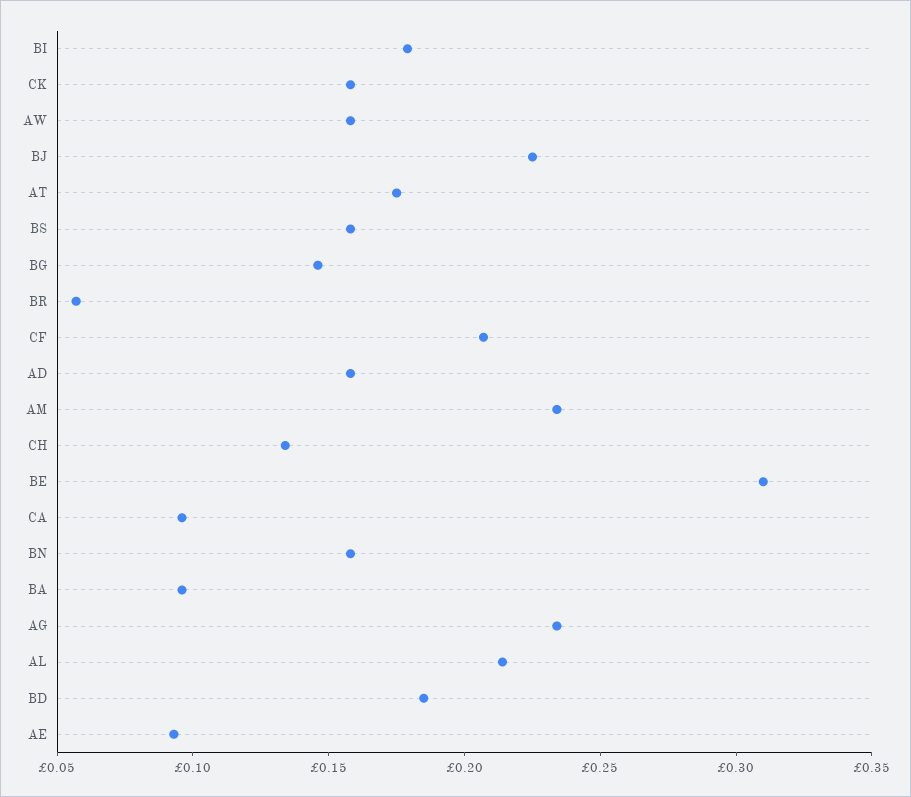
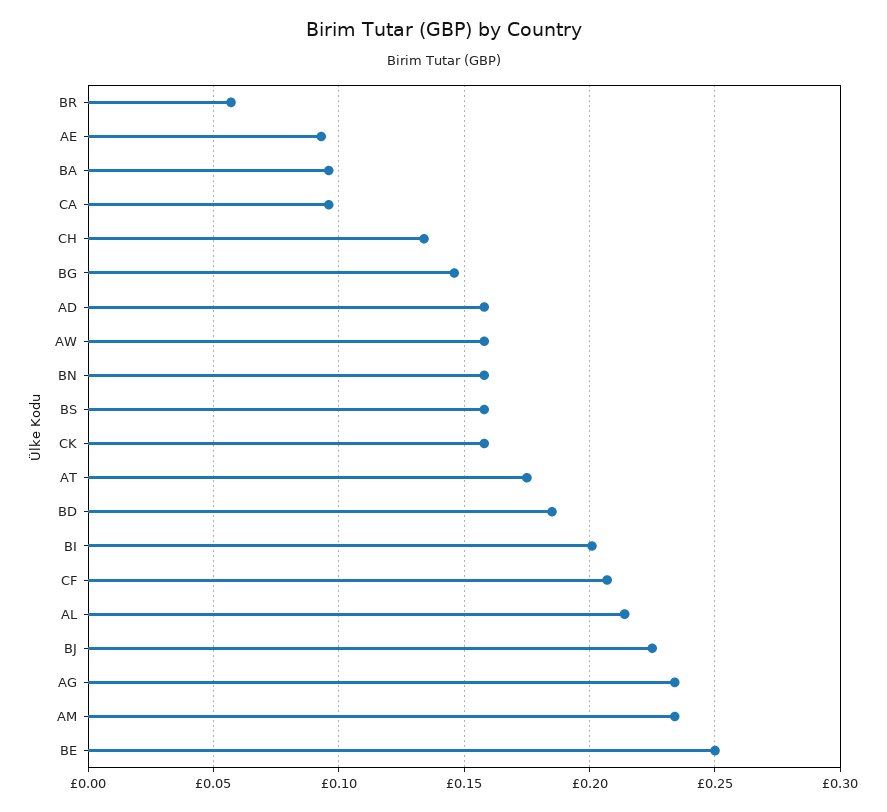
  {
-   "BI": 0.18,
+   "BI": 0.2,
    "CK": 0.16,
    "AW": 0.16,
    "BJ": 0.225,
    "AT": 0.175,
    "BS": 0.16,
    "BG": 0.145,
    "BR": 0.055,
    "CF": 0.205,
    "AD": 0.16,
    "AM": 0.235,
    "CH": 0.135,
-   "BE": 0.31,
+   "BE": 0.25,
    "CA": 0.095,
    "BN": 0.16,
    "BA": 0.095,
    "AG": 0.235,
    "AL": 0.215,
    "BD": 0.185,
    "AE": 0.095
  }

